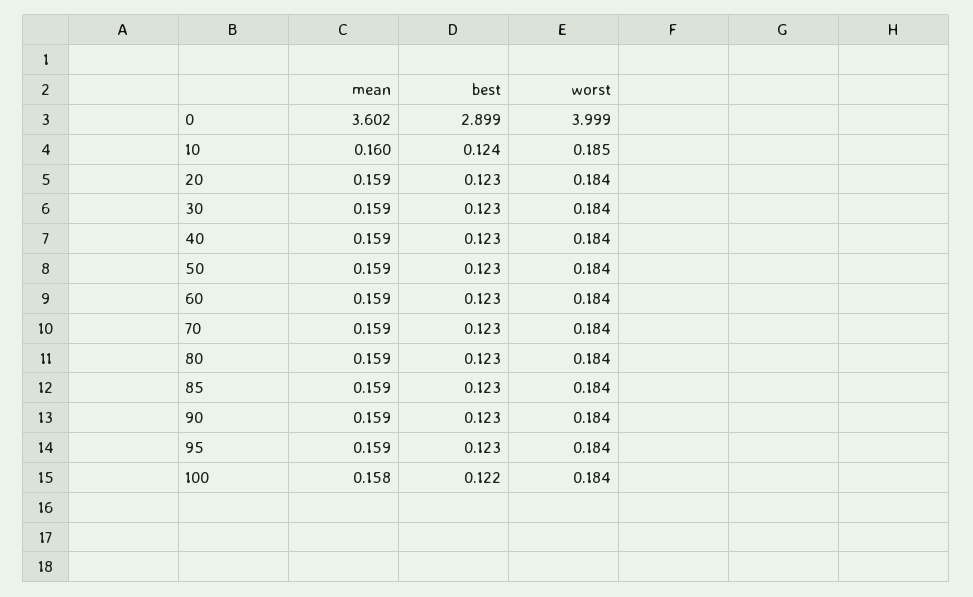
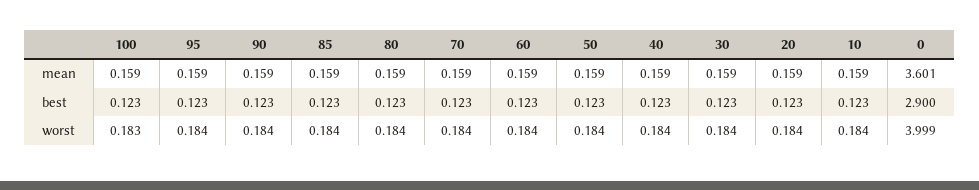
  {
    "mean": {
-     "0": 3.602,
+     "0": 3.601,
-     "10": 0.16,
+     "10": 0.159,
      "20": 0.159,
      "30": 0.159,
      "40": 0.159,
      "50": 0.159,
      "60": 0.159,
      "70": 0.159,
      "80": 0.159,
      "85": 0.159,
      "90": 0.159,
      "95": 0.159,
-     "100": 0.158
+     "100": 0.159
    },
    "best": {
-     "0": 2.899,
+     "0": 2.9,
-     "10": 0.124,
+     "10": 0.123,
      "20": 0.123,
      "30": 0.123,
      "40": 0.123,
      "50": 0.123,
      "60": 0.123,
      "70": 0.123,
      "80": 0.123,
      "85": 0.123,
      "90": 0.123,
      "95": 0.123,
-     "100": 0.122
+     "100": 0.123
    },
    "worst": {
      "0": 3.999,
-     "10": 0.185,
+     "10": 0.184,
      "20": 0.184,
      "30": 0.184,
      "40": 0.184,
      "50": 0.184,
      "60": 0.184,
      "70": 0.184,
      "80": 0.184,
      "85": 0.184,
      "90": 0.184,
      "95": 0.184,
-     "100": 0.184
+     "100": 0.183
    }
  }

